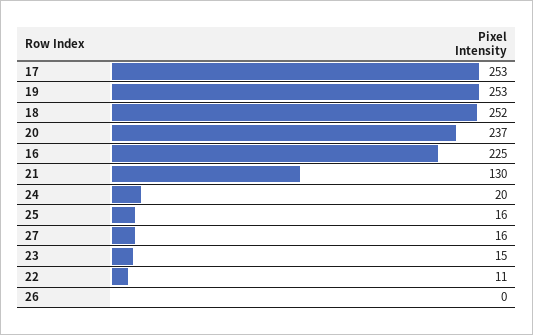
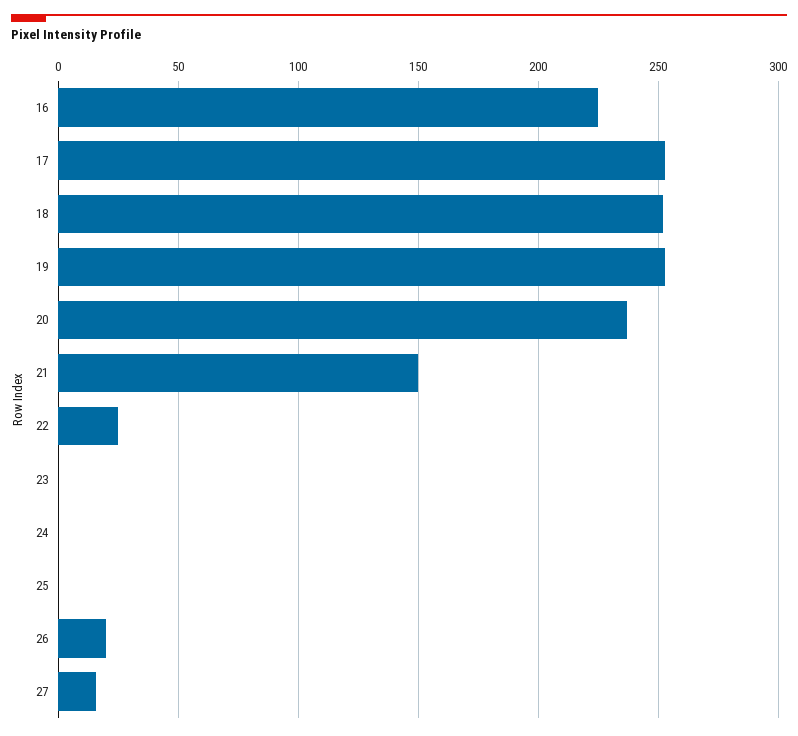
  {
    "17": 253,
    "19": 253,
    "18": 252,
    "20": 237,
    "16": 225,
-   "21": 130,
+   "21": 150,
-   "24": 20,
+   "24": 0,
-   "25": 16,
+   "25": 0,
    "27": 16,
-   "23": 15,
+   "23": 0,
-   "22": 11,
+   "22": 25,
-   "26": 0
+   "26": 20
  }

